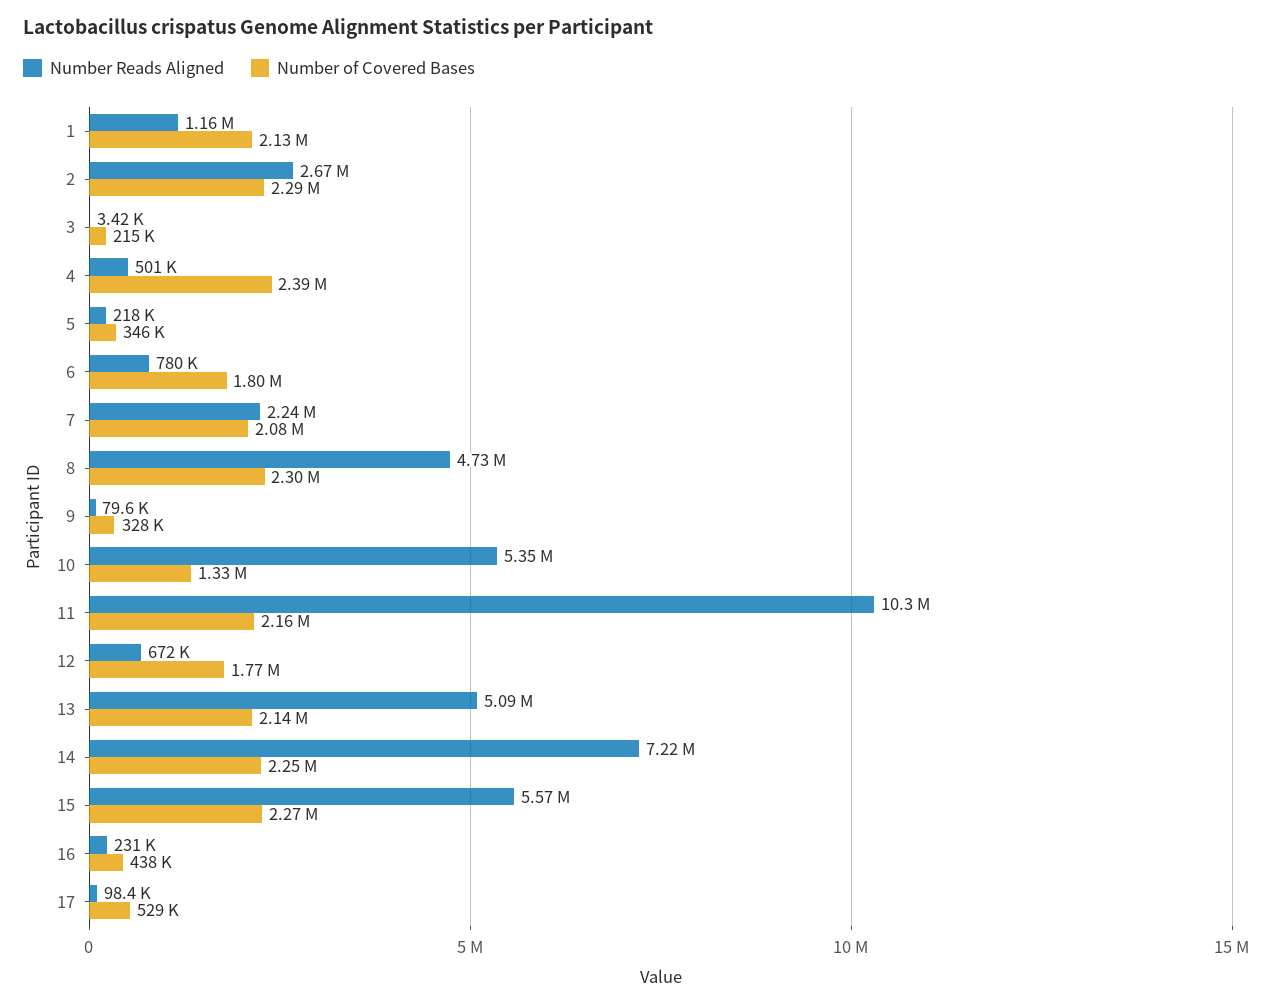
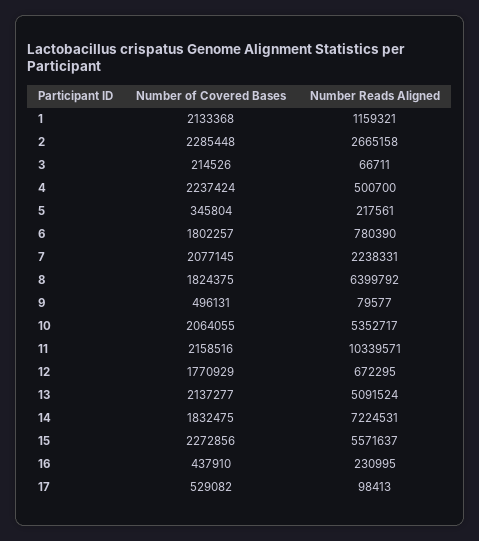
  {
    "Number Reads Aligned": {
      "1": 1159321,
      "2": 2665158,
-     "3": 3420,
+     "3": 66711,
      "4": 500700,
      "5": 217561,
      "6": 780390,
      "7": 2238331,
-     "8": 4730000,
+     "8": 6399792,
      "9": 79577,
      "10": 5352717,
      "11": 10339571,
      "12": 672295,
      "13": 5091524,
      "14": 7224531,
      "15": 5571637,
      "16": 230995,
      "17": 98413
    },
    "Number of Covered Bases": {
      "1": 2133368,
      "2": 2285448,
      "3": 214526,
-     "4": 2390000,
+     "4": 2237424,
      "5": 345804,
      "6": 1802257,
      "7": 2077145,
-     "8": 2300000,
+     "8": 1824375,
-     "9": 328000,
+     "9": 496131,
-     "10": 1330000,
+     "10": 2064055,
      "11": 2158516,
      "12": 1770929,
      "13": 2137277,
-     "14": 2250000,
+     "14": 1832475,
      "15": 2272856,
      "16": 437910,
      "17": 529082
    }
  }

